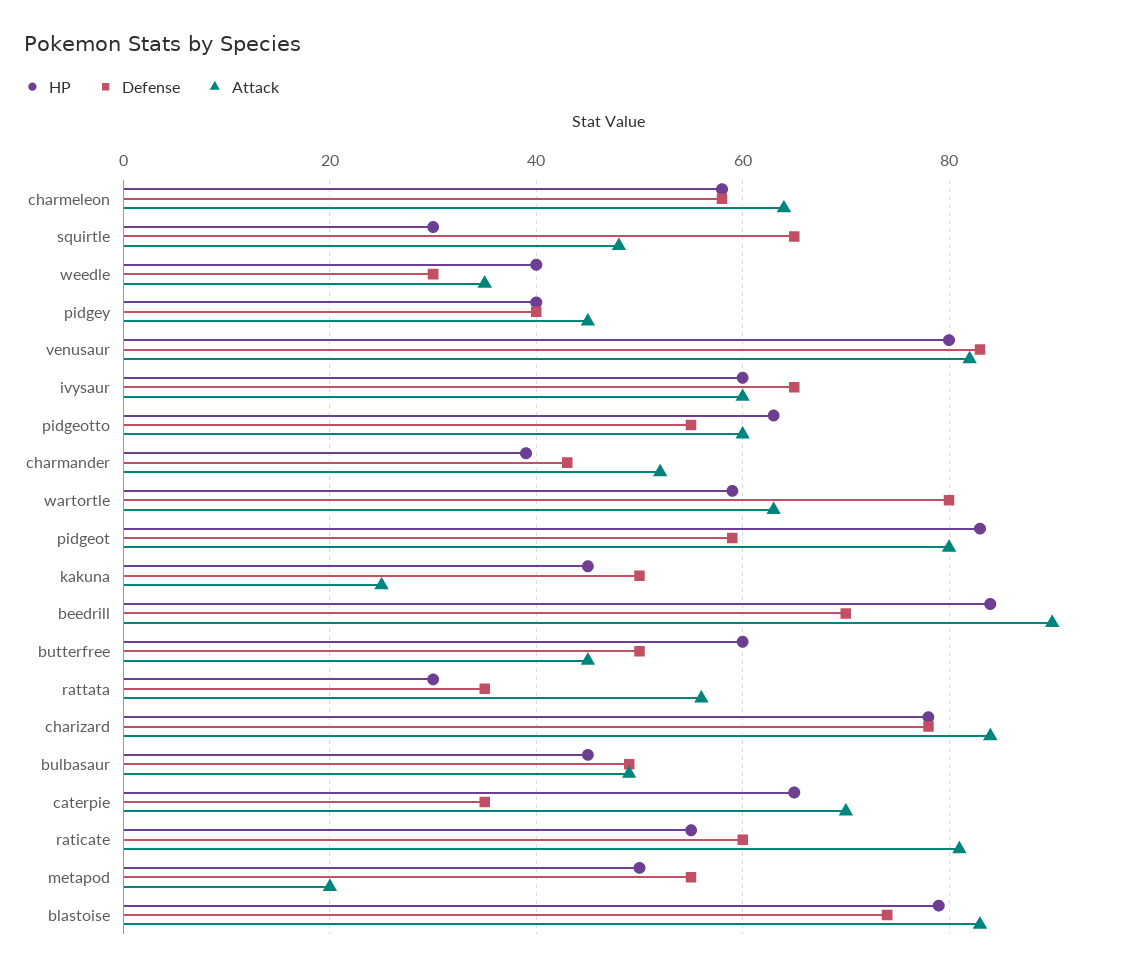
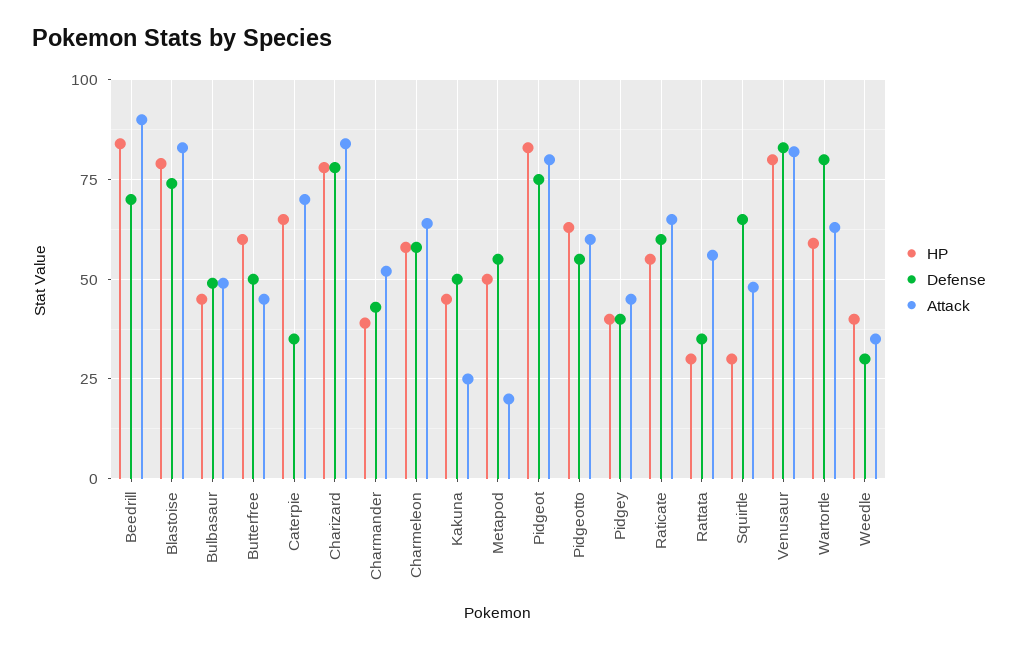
  {
    "HP": {
      "charmeleon": 60,
      "squirtle": 30,
      "weedle": 40,
      "pidgey": 40,
      "venusaur": 80,
-     "ivysaur": 60,
      "pidgeotto": 65,
      "charmander": 40,
      "wartortle": 60,
      "pidgeot": 85,
      "kakuna": 45,
      "beedrill": 85,
      "butterfree": 60,
      "rattata": 30,
      "charizard": 80,
      "bulbasaur": 45,
      "caterpie": 65,
      "raticate": 55,
      "metapod": 50,
      "blastoise": 80
    },
    "Defense": {
      "charmeleon": 60,
      "squirtle": 65,
      "weedle": 30,
      "pidgey": 40,
      "venusaur": 85,
-     "ivysaur": 65,
      "pidgeotto": 55,
      "charmander": 45,
      "wartortle": 80,
-     "pidgeot": 60,
+     "pidgeot": 75,
      "kakuna": 50,
      "beedrill": 70,
      "butterfree": 50,
      "rattata": 35,
      "charizard": 80,
      "bulbasaur": 50,
      "caterpie": 35,
      "raticate": 60,
      "metapod": 55,
      "blastoise": 75
    },
    "Attack": {
      "charmeleon": 65,
      "squirtle": 50,
      "weedle": 35,
      "pidgey": 45,
      "venusaur": 80,
-     "ivysaur": 60,
      "pidgeotto": 60,
      "charmander": 50,
      "wartortle": 65,
      "pidgeot": 80,
      "kakuna": 25,
      "beedrill": 90,
      "butterfree": 45,
      "rattata": 55,
      "charizard": 85,
      "bulbasaur": 50,
      "caterpie": 70,
-     "raticate": 80,
+     "raticate": 65,
      "metapod": 20,
      "blastoise": 85
    }
  }

